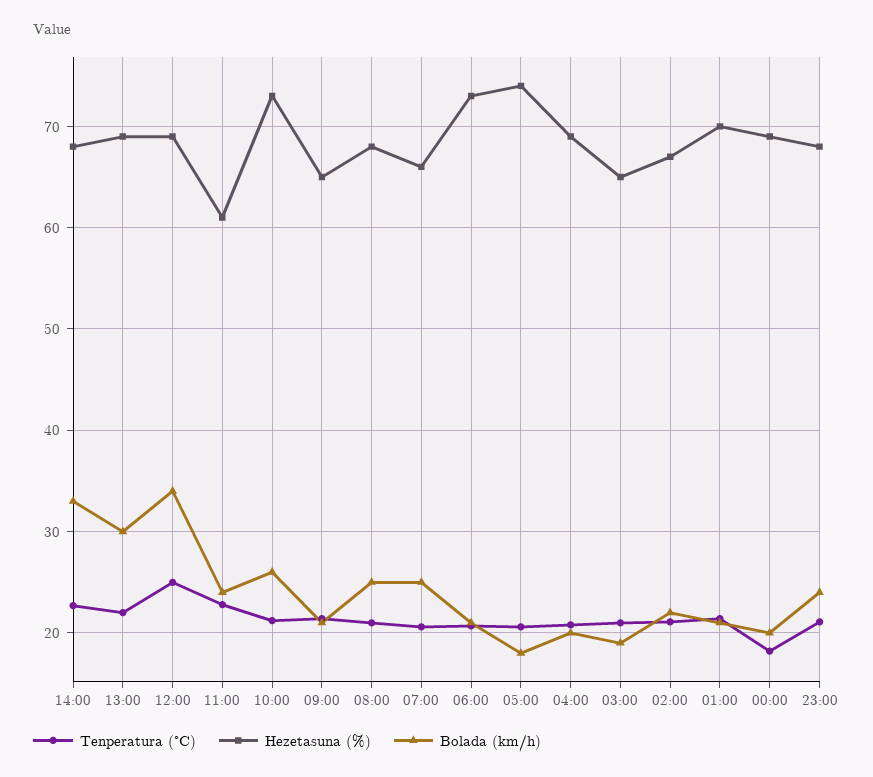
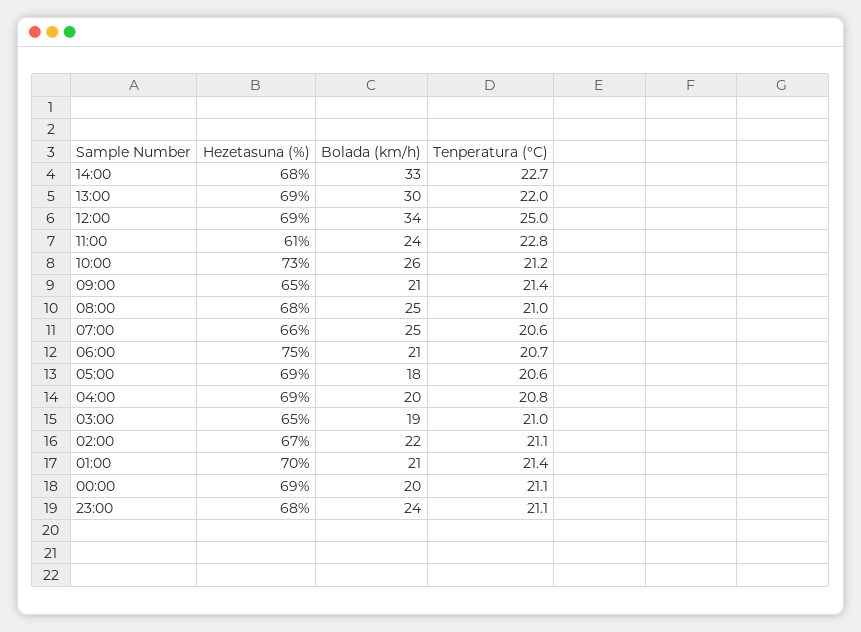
  {
    "Tenperatura (°C)": {
      "14:00": 22.7,
      "13:00": 22,
      "12:00": 25,
      "11:00": 22.8,
      "10:00": 21.2,
      "09:00": 21.4,
      "08:00": 21,
      "07:00": 20.6,
      "06:00": 20.7,
      "05:00": 20.6,
      "04:00": 20.8,
      "03:00": 21,
      "02:00": 21.1,
      "01:00": 21.4,
-     "00:00": 18,
+     "00:00": 21.1,
      "23:00": 21.1
    },
    "Hezetasuna (%)": {
      "14:00": 68,
      "13:00": 69,
      "12:00": 69,
      "11:00": 61,
      "10:00": 73,
      "09:00": 65,
      "08:00": 68,
      "07:00": 66,
-     "06:00": 73,
+     "06:00": 75,
-     "05:00": 74,
+     "05:00": 69,
      "04:00": 69,
      "03:00": 65,
      "02:00": 67,
      "01:00": 70,
      "00:00": 69,
      "23:00": 68
    },
    "Bolada (km/h)": {
      "14:00": 33,
      "13:00": 30,
      "12:00": 34,
      "11:00": 24,
      "10:00": 26,
      "09:00": 21,
      "08:00": 25,
      "07:00": 25,
      "06:00": 21,
      "05:00": 18,
      "04:00": 20,
      "03:00": 19,
      "02:00": 22,
      "01:00": 21,
      "00:00": 20,
      "23:00": 24
    }
  }

